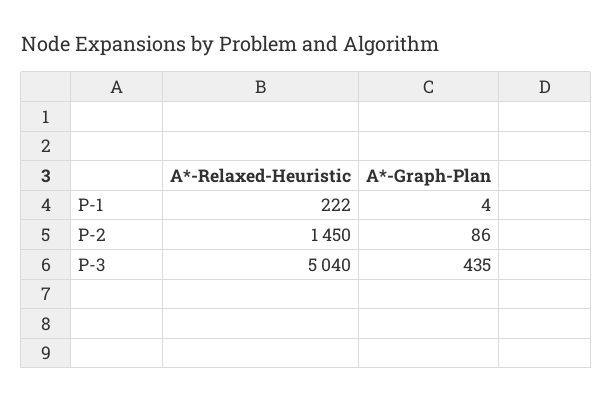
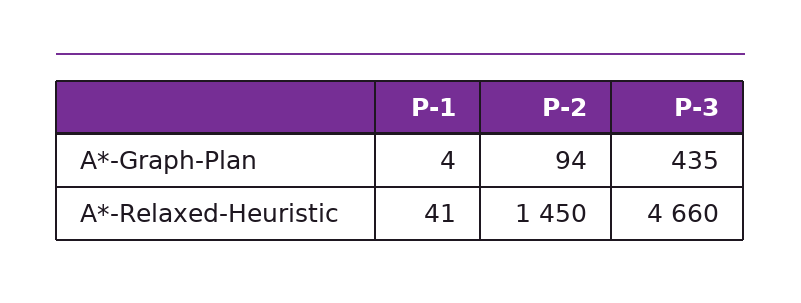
  {
    "A*-Relaxed-Heuristic": {
-     "P-1": 222,
+     "P-1": 41,
      "P-2": 1450,
-     "P-3": 5040
+     "P-3": 4660
    },
    "A*-Graph-Plan": {
      "P-1": 4,
-     "P-2": 86,
+     "P-2": 94,
      "P-3": 435
    }
  }

